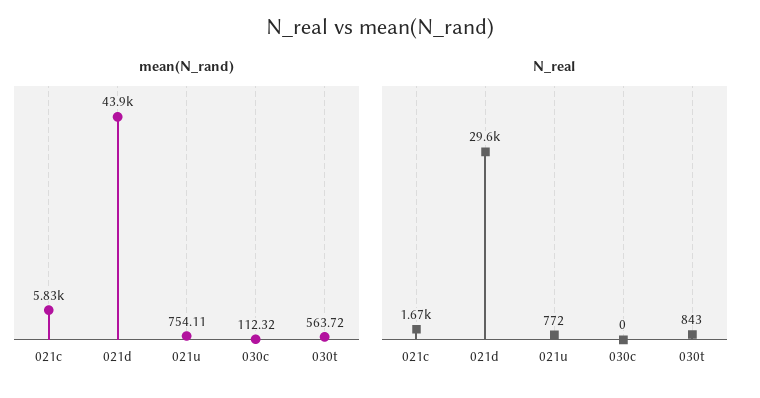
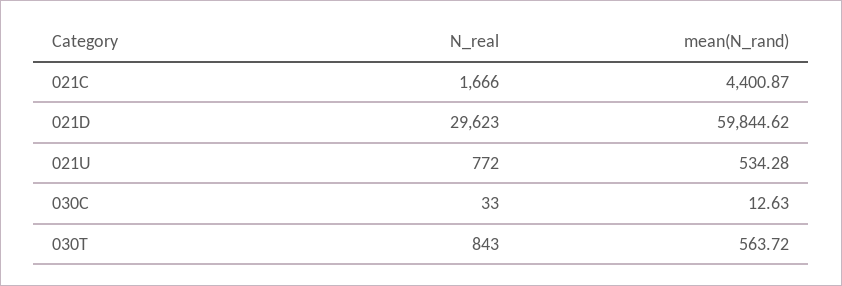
  {
    "mean(N_rand)": {
-     "021c": 5830,
+     "021c": 4400.87,
-     "021d": 43900,
+     "021d": 59844.62,
-     "021u": 754.11,
+     "021u": 534.28,
-     "030c": 112.32,
+     "030c": 12.63,
      "030t": 563.72
    },
    "N_real": {
      "021c": 1666,
      "021d": 29623,
      "021u": 772,
-     "030c": 0,
+     "030c": 33,
      "030t": 843
    }
  }

